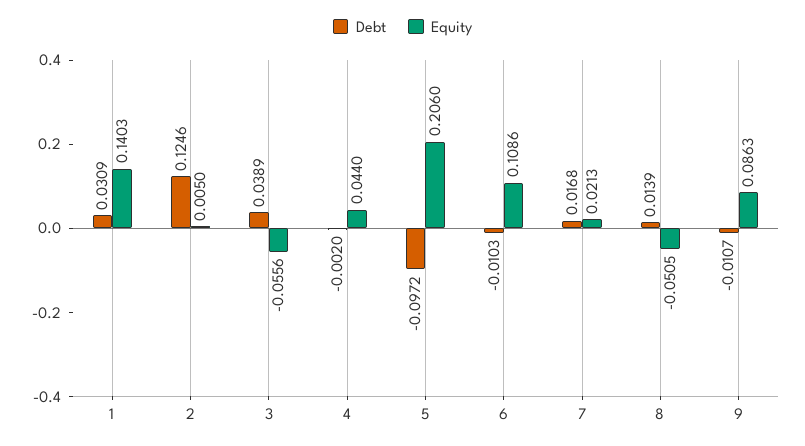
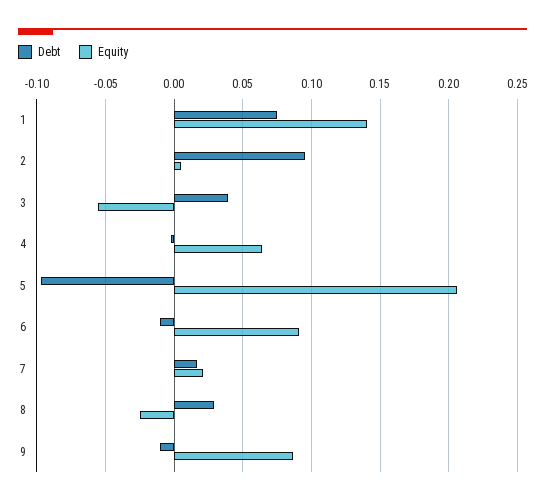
  {
    "Debt": {
-     "1": 0.0309,
+     "1": 0.075,
-     "2": 0.1246,
+     "2": 0.095,
      "3": 0.0389,
      "4": -0.002,
      "5": -0.0972,
      "6": -0.0103,
      "7": 0.0168,
-     "8": 0.0139,
+     "8": 0.03,
      "9": -0.0107
    },
    "Equity": {
      "1": 0.1403,
      "2": 0.005,
      "3": -0.0556,
-     "4": 0.044,
+     "4": 0.065,
      "5": 0.206,
-     "6": 0.1086,
+     "6": 0.09,
      "7": 0.0213,
-     "8": -0.0505,
+     "8": -0.025,
      "9": 0.0863
    }
  }

